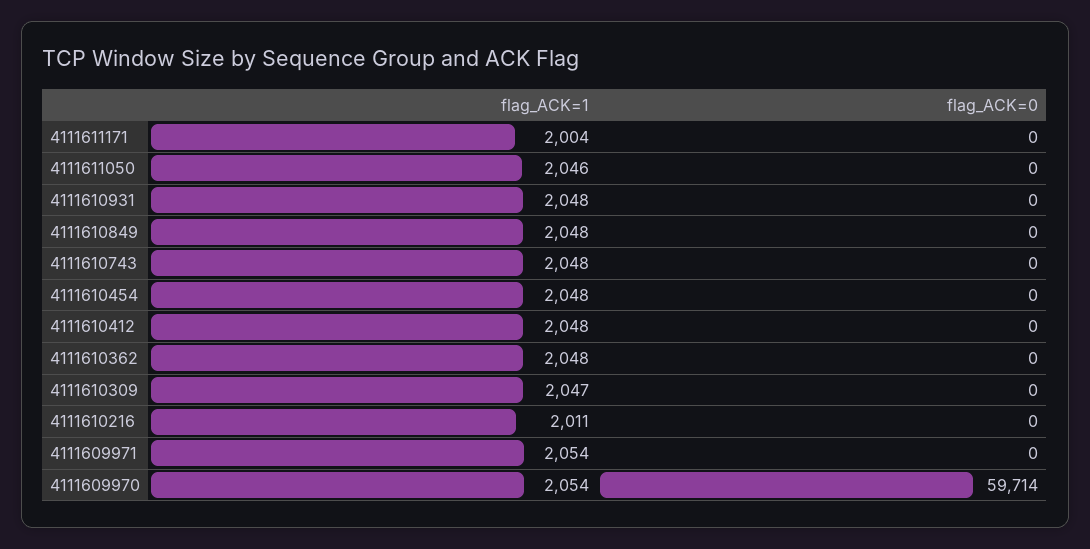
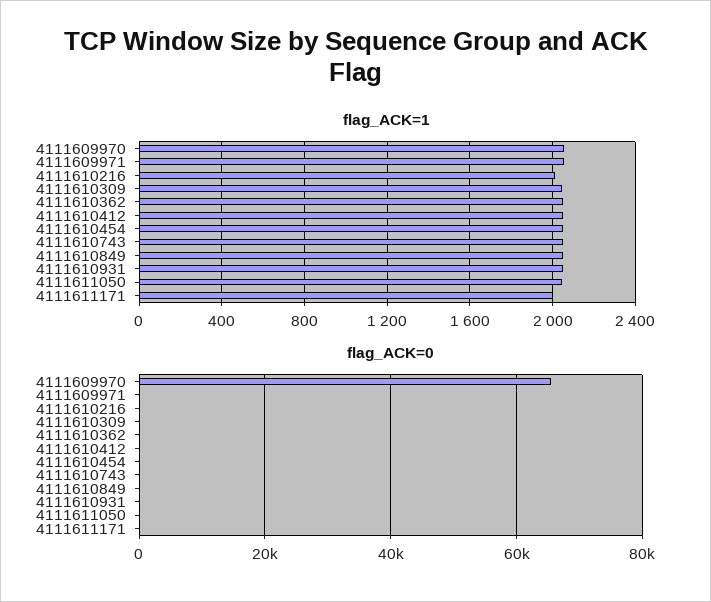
  {
    "flag_ACK=1": {
      "4111611171": 2004,
      "4111611050": 2046,
      "4111610931": 2048,
      "4111610849": 2048,
      "4111610743": 2048,
      "4111610454": 2048,
      "4111610412": 2048,
      "4111610362": 2048,
      "4111610309": 2047,
      "4111610216": 2011,
      "4111609971": 2054,
      "4111609970": 2054
    },
    "flag_ACK=0": {
      "4111611171": 0,
      "4111611050": 0,
      "4111610931": 0,
      "4111610849": 0,
      "4111610743": 0,
      "4111610454": 0,
      "4111610412": 0,
      "4111610362": 0,
      "4111610309": 0,
      "4111610216": 0,
      "4111609971": 0,
-     "4111609970": 59714
+     "4111609970": 66000
    }
  }

